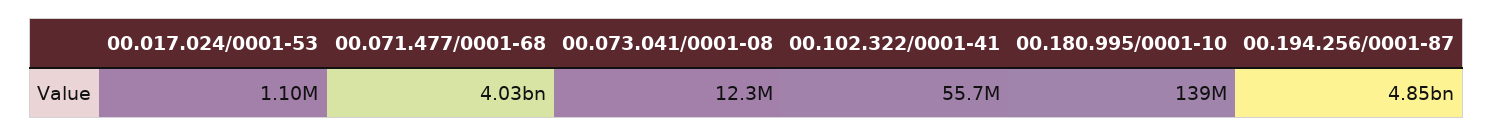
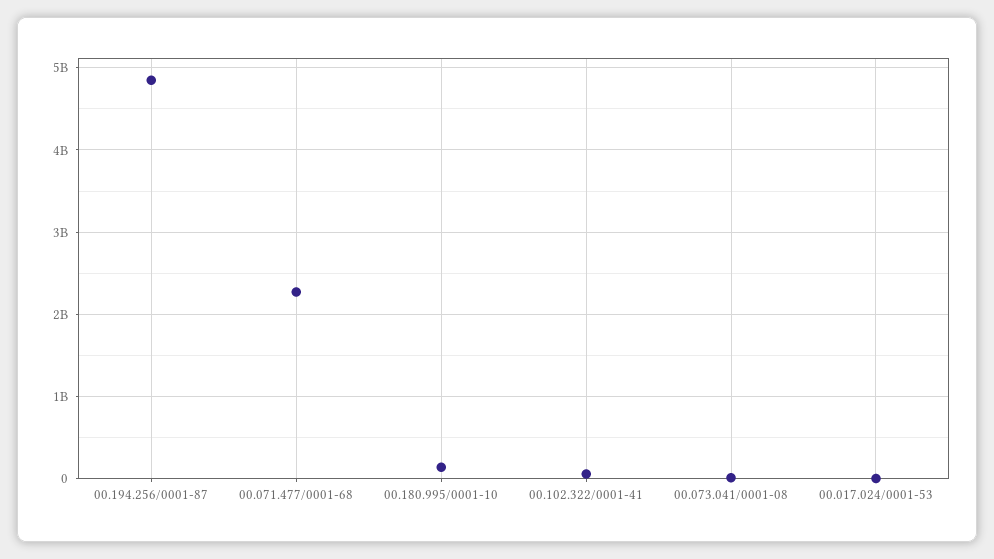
  {
    "00.017.024/0001-53": 1100000,
-   "00.071.477/0001-68": 4030000000,
+   "00.071.477/0001-68": 2300000000,
    "00.073.041/0001-08": 12300000,
    "00.102.322/0001-41": 55700000,
    "00.180.995/0001-10": 139000000,
    "00.194.256/0001-87": 4850000000
  }

